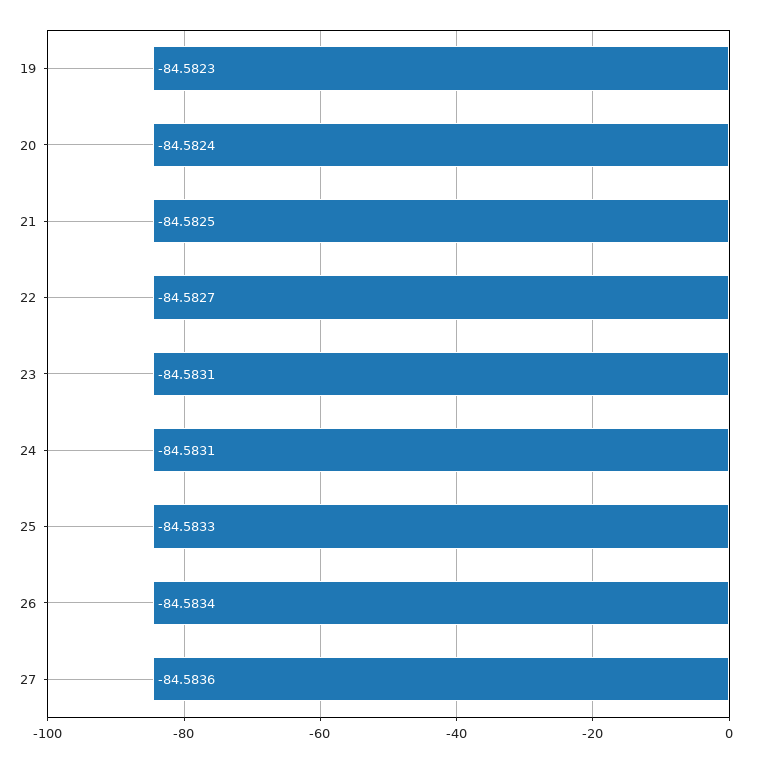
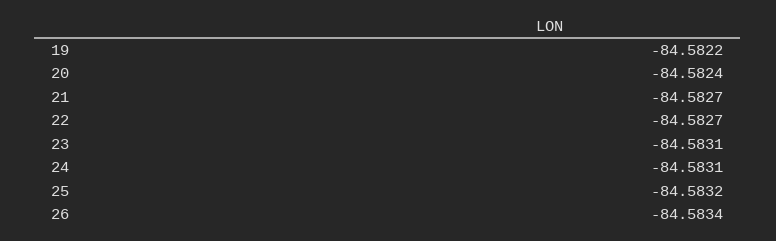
  {
-   "19": -84.5823,
+   "19": -84.5822,
    "20": -84.5824,
-   "21": -84.5825,
+   "21": -84.5827,
    "22": -84.5827,
    "23": -84.5831,
    "24": -84.5831,
-   "25": -84.5833,
+   "25": -84.5832,
-   "26": -84.5834,
+   "26": -84.5834
-   "27": -84.5836
  }

